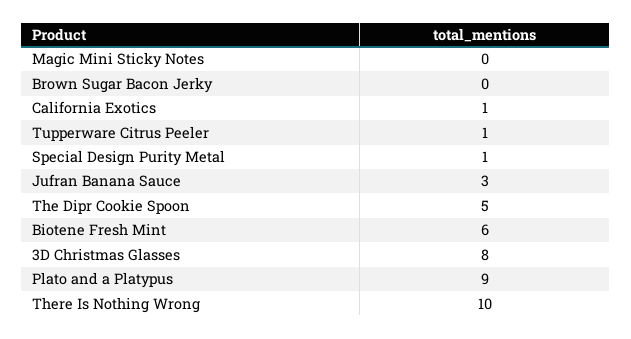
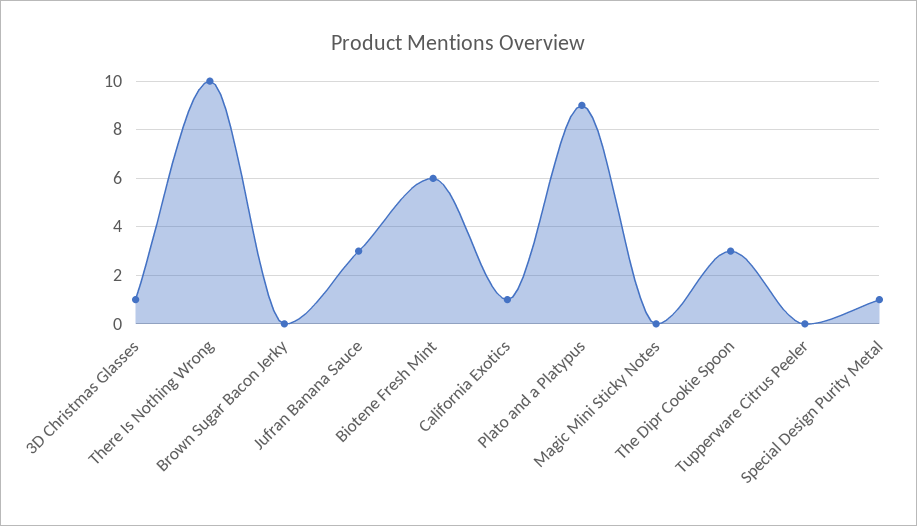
  {
    "Magic Mini Sticky Notes": 0,
    "Brown Sugar Bacon Jerky": 0,
    "California Exotics": 1,
-   "Tupperware Citrus Peeler": 1,
+   "Tupperware Citrus Peeler": 0,
    "Special Design Purity Metal": 1,
    "Jufran Banana Sauce": 3,
-   "The Dipr Cookie Spoon": 5,
+   "The Dipr Cookie Spoon": 3,
    "Biotene Fresh Mint": 6,
-   "3D Christmas Glasses": 8,
+   "3D Christmas Glasses": 1,
    "Plato and a Platypus": 9,
    "There Is Nothing Wrong": 10
  }

